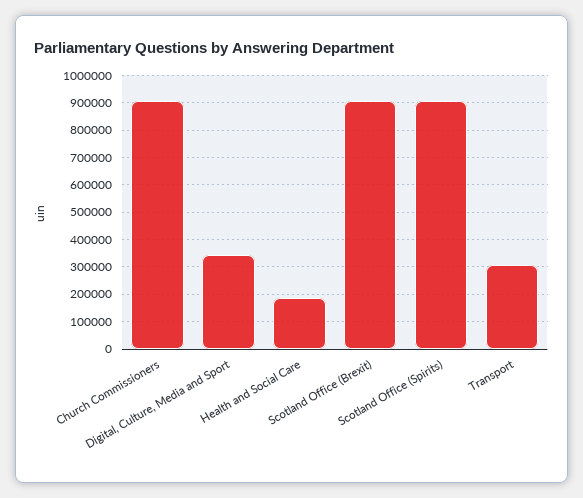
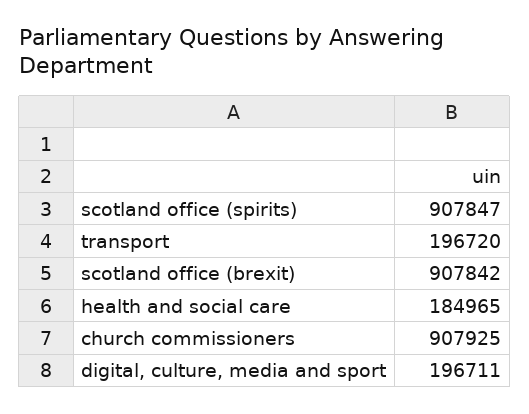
  {
    "Church Commissioners": 907925,
-   "Digital, Culture, Media and Sport": 350000,
+   "Digital, Culture, Media and Sport": 196711,
    "Health and Social Care": 184965,
    "Scotland Office (Brexit)": 907842,
    "Scotland Office (Spirits)": 907847,
-   "Transport": 300000
+   "Transport": 196720
  }

